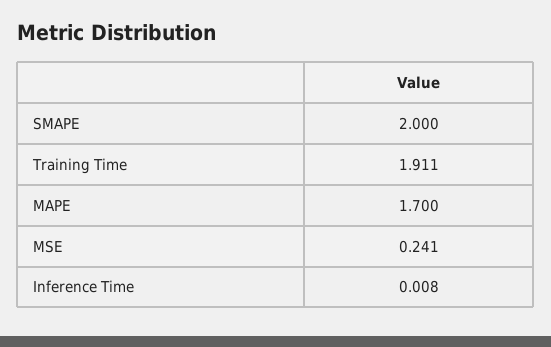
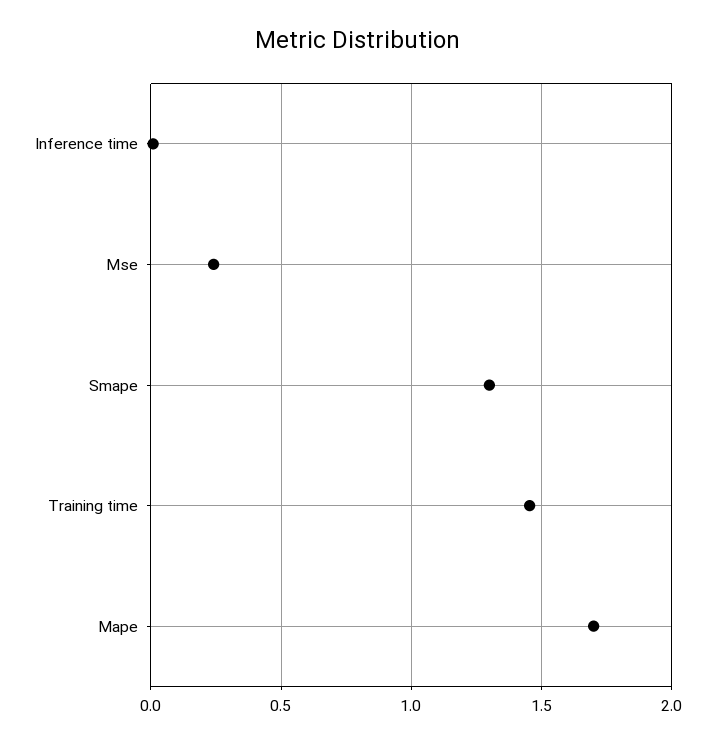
  {
-   "SMAPE": 2,
+   "SMAPE": 1.3,
-   "Training Time": 1.911,
+   "Training Time": 1.45,
    "MAPE": 1.7,
    "MSE": 0.241,
    "Inference Time": 0.008
  }

